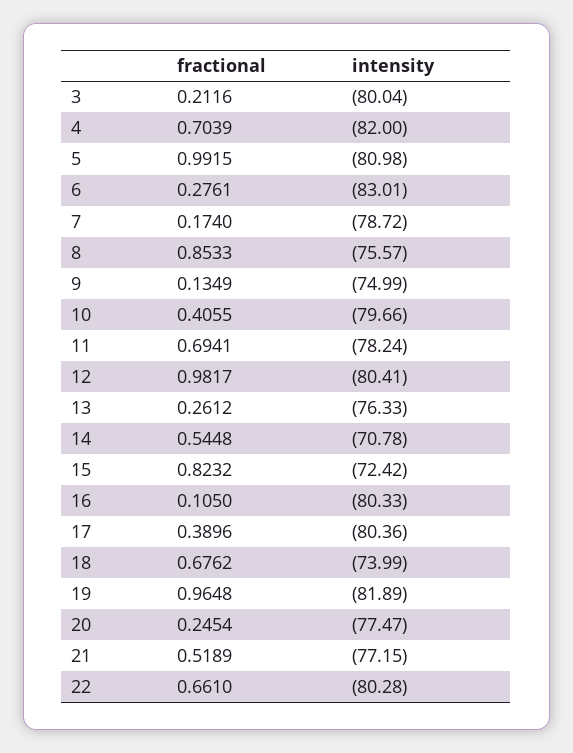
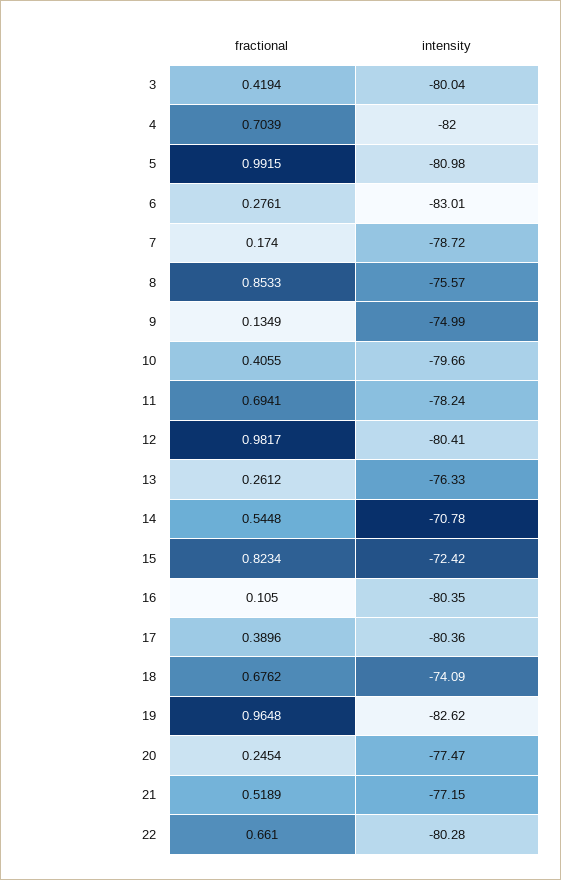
  {
    "fractional": {
-     "3": 0.2116,
+     "3": 0.4194,
      "4": 0.7039,
      "5": 0.9915,
      "6": 0.2761,
      "7": 0.174,
      "8": 0.8533,
      "9": 0.1349,
      "10": 0.4055,
      "11": 0.6941,
      "12": 0.9817,
      "13": 0.2612,
      "14": 0.5448,
-     "15": 0.8232,
+     "15": 0.8234,
      "16": 0.105,
      "17": 0.3896,
      "18": 0.6762,
      "19": 0.9648,
      "20": 0.2454,
      "21": 0.5189,
      "22": 0.661
    },
    "intensity": {
      "3": -80.04,
      "4": -82,
      "5": -80.98,
      "6": -83.01,
      "7": -78.72,
      "8": -75.57,
      "9": -74.99,
      "10": -79.66,
      "11": -78.24,
      "12": -80.41,
      "13": -76.33,
      "14": -70.78,
      "15": -72.42,
-     "16": -80.33,
+     "16": -80.35,
      "17": -80.36,
-     "18": -73.99,
+     "18": -74.09,
-     "19": -81.89,
+     "19": -82.62,
      "20": -77.47,
      "21": -77.15,
      "22": -80.28
    }
  }

